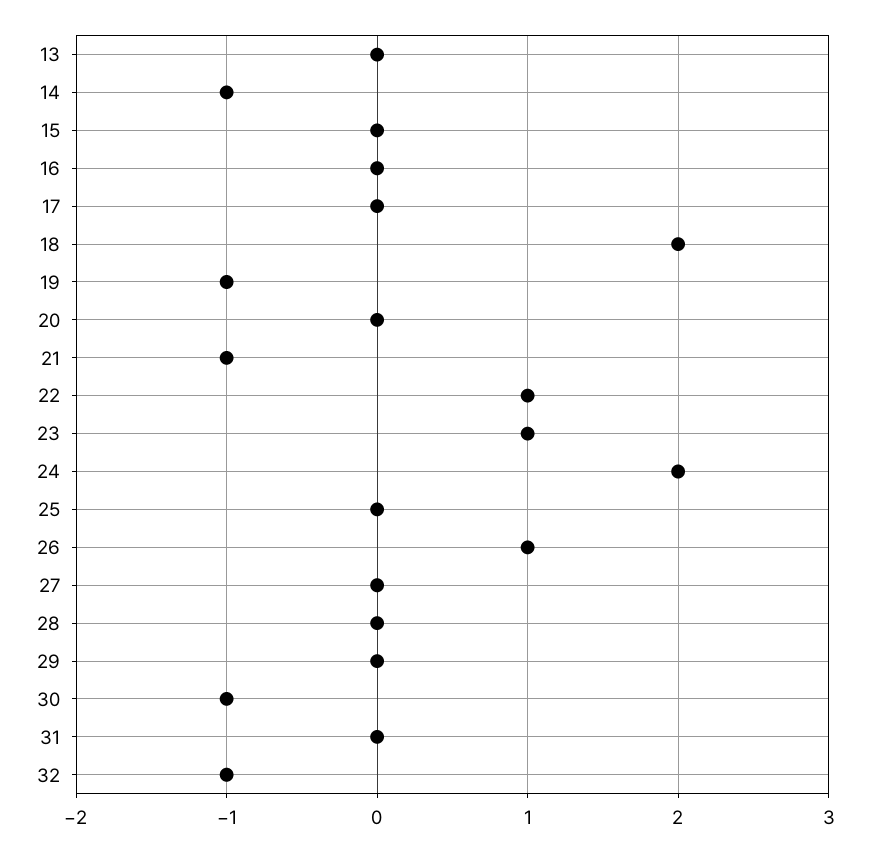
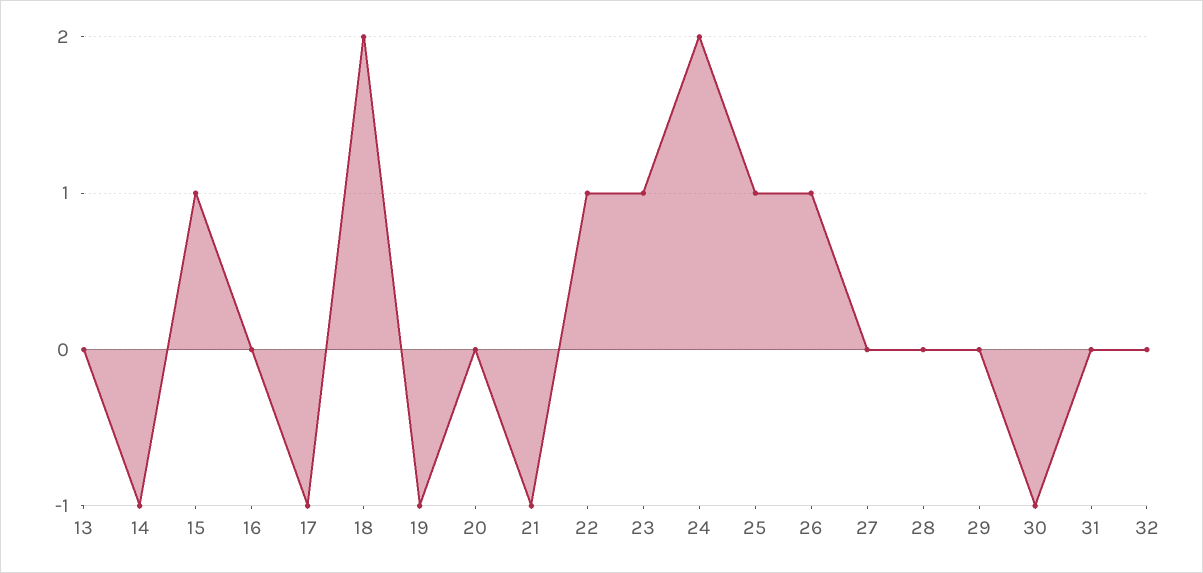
  {
    "13": 0,
    "14": -1,
-   "15": 0,
+   "15": 1,
    "16": 0,
-   "17": 0,
+   "17": -1,
    "18": 2,
    "19": -1,
    "20": 0,
    "21": -1,
    "22": 1,
    "23": 1,
    "24": 2,
-   "25": 0,
+   "25": 1,
    "26": 1,
    "27": 0,
    "28": 0,
    "29": 0,
    "30": -1,
    "31": 0,
-   "32": -1
+   "32": 0
  }

